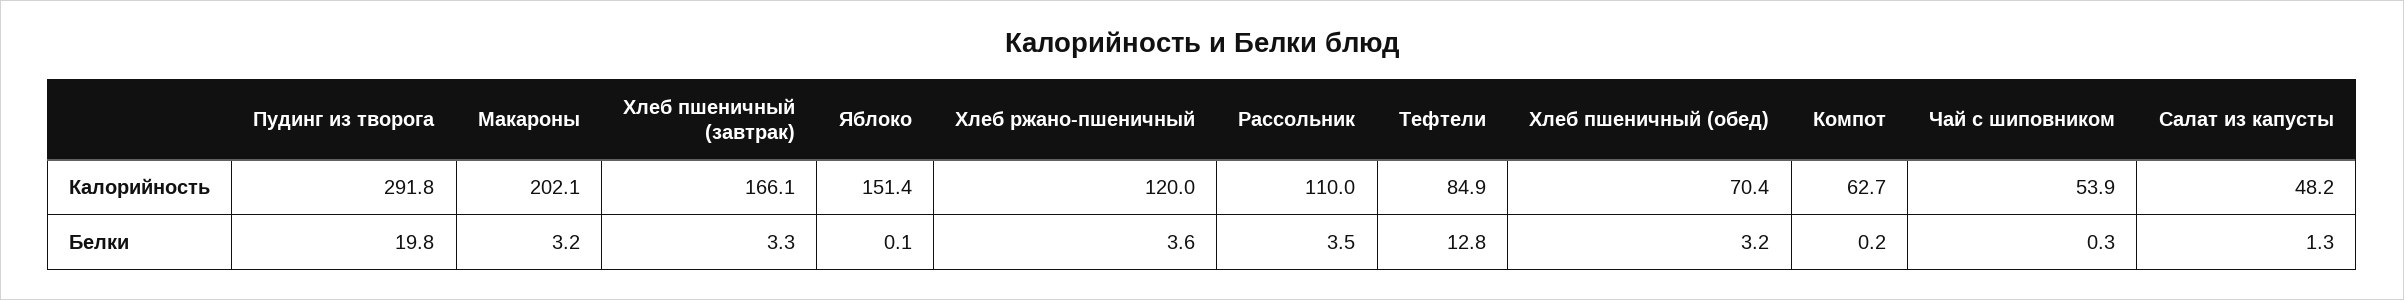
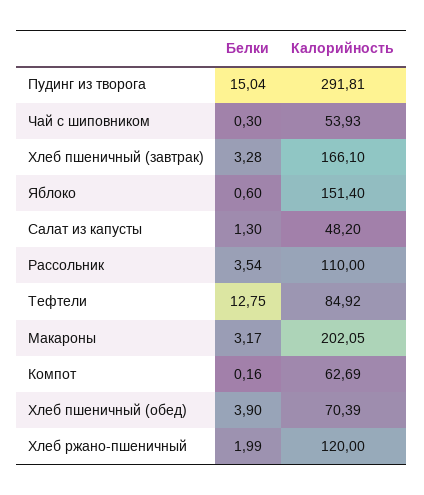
  {
    "Пудинг из творога": {
      "Калорийность": 291.81,
-     "Белки": 19.8
+     "Белки": 15.04
    },
    "Макароны": {
      "Калорийность": 202.05,
      "Белки": 3.17
    },
    "Хлеб пшеничный (завтрак)": {
      "Калорийность": 166.1,
      "Белки": 3.28
    },
    "Яблоко": {
      "Калорийность": 151.4,
-     "Белки": 0.1
+     "Белки": 0.6
    },
    "Хлеб ржано-пшеничный": {
      "Калорийность": 120,
-     "Белки": 3.6
+     "Белки": 1.99
    },
    "Рассольник": {
      "Калорийность": 110,
      "Белки": 3.54
    },
    "Тефтели": {
      "Калорийность": 84.92,
      "Белки": 12.75
    },
    "Хлеб пшеничный (обед)": {
      "Калорийность": 70.39,
-     "Белки": 3.2
+     "Белки": 3.9
    },
    "Компот": {
      "Калорийность": 62.69,
      "Белки": 0.16
    },
    "Чай с шиповником": {
      "Калорийность": 53.93,
      "Белки": 0.3
    },
    "Салат из капусты": {
      "Калорийность": 48.2,
      "Белки": 1.3
    }
  }

